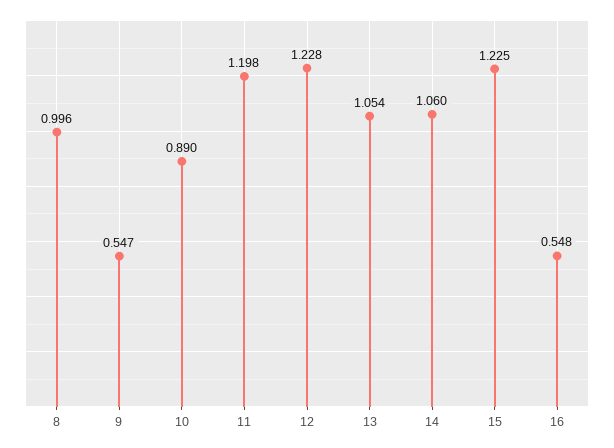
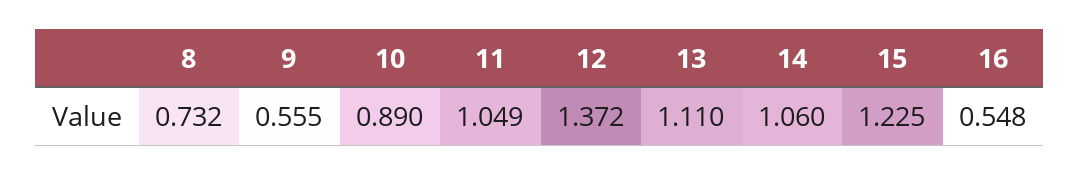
  {
-   "8": 0.996,
+   "8": 0.732,
-   "9": 0.547,
+   "9": 0.555,
    "10": 0.89,
-   "11": 1.198,
+   "11": 1.049,
-   "12": 1.228,
+   "12": 1.372,
-   "13": 1.054,
+   "13": 1.11,
    "14": 1.06,
    "15": 1.225,
    "16": 0.548
  }

